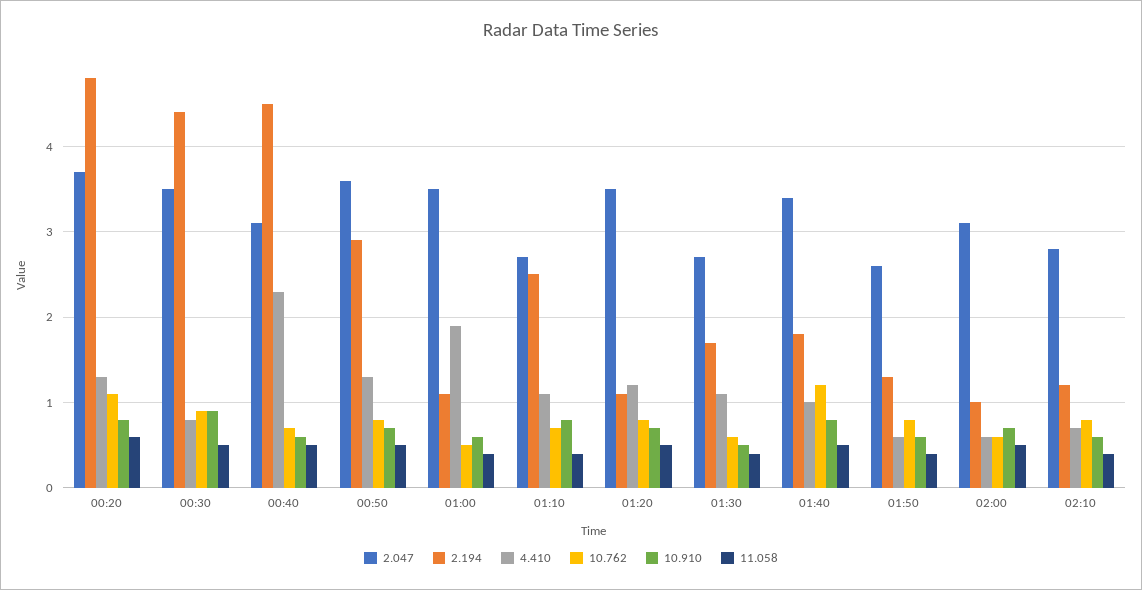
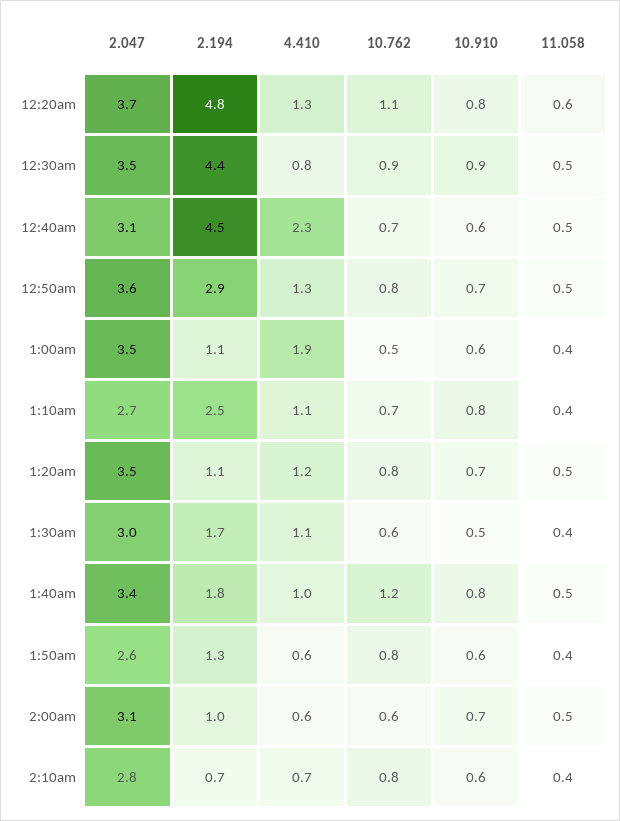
  {
    "2.047": {
      "00:20": 3.7,
      "00:30": 3.5,
      "00:40": 3.1,
      "00:50": 3.6,
      "01:00": 3.5,
      "01:10": 2.7,
      "01:20": 3.5,
-     "01:30": 2.7,
+     "01:30": 3,
      "01:40": 3.4,
      "01:50": 2.6,
      "02:00": 3.1,
      "02:10": 2.8
    },
    "2.194": {
      "00:20": 4.8,
      "00:30": 4.4,
      "00:40": 4.5,
      "00:50": 2.9,
      "01:00": 1.1,
      "01:10": 2.5,
      "01:20": 1.1,
      "01:30": 1.7,
      "01:40": 1.8,
      "01:50": 1.3,
      "02:00": 1,
-     "02:10": 1.2
+     "02:10": 0.7
    },
    "4.410": {
      "00:20": 1.3,
      "00:30": 0.8,
      "00:40": 2.3,
      "00:50": 1.3,
      "01:00": 1.9,
      "01:10": 1.1,
      "01:20": 1.2,
      "01:30": 1.1,
      "01:40": 1,
      "01:50": 0.6,
      "02:00": 0.6,
      "02:10": 0.7
    },
    "10.762": {
      "00:20": 1.1,
      "00:30": 0.9,
      "00:40": 0.7,
      "00:50": 0.8,
      "01:00": 0.5,
      "01:10": 0.7,
      "01:20": 0.8,
      "01:30": 0.6,
      "01:40": 1.2,
      "01:50": 0.8,
      "02:00": 0.6,
      "02:10": 0.8
    },
    "10.910": {
      "00:20": 0.8,
      "00:30": 0.9,
      "00:40": 0.6,
      "00:50": 0.7,
      "01:00": 0.6,
      "01:10": 0.8,
      "01:20": 0.7,
      "01:30": 0.5,
      "01:40": 0.8,
      "01:50": 0.6,
      "02:00": 0.7,
      "02:10": 0.6
    },
    "11.058": {
      "00:20": 0.6,
      "00:30": 0.5,
      "00:40": 0.5,
      "00:50": 0.5,
      "01:00": 0.4,
      "01:10": 0.4,
      "01:20": 0.5,
      "01:30": 0.4,
      "01:40": 0.5,
      "01:50": 0.4,
      "02:00": 0.5,
      "02:10": 0.4
    }
  }

